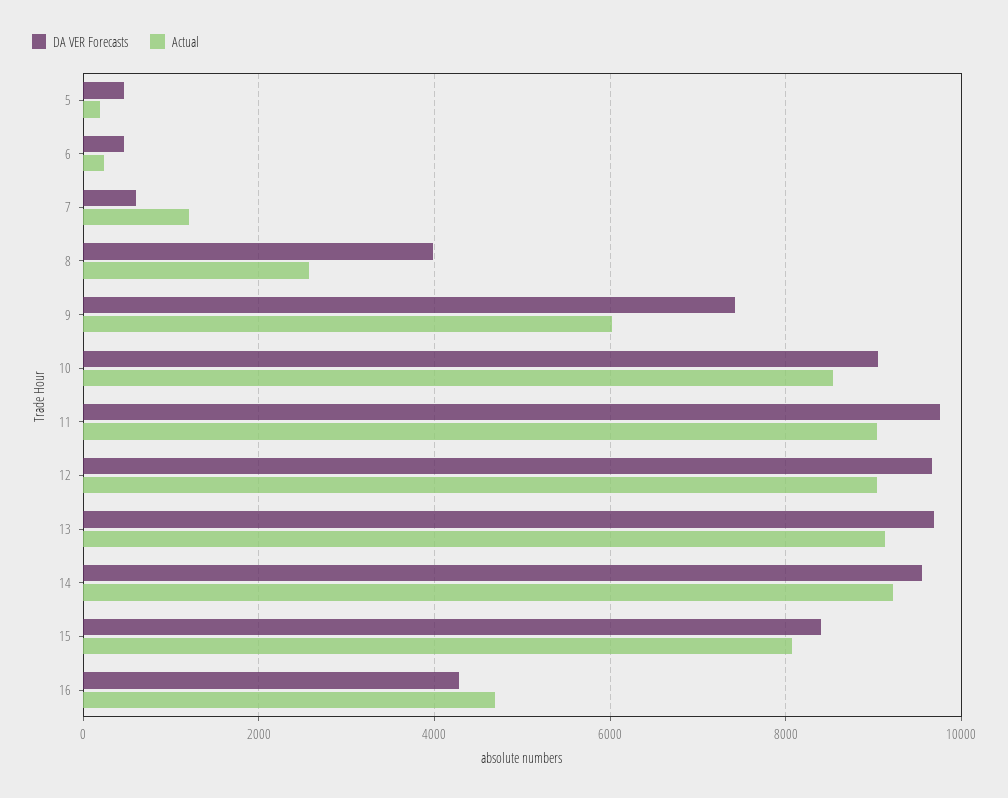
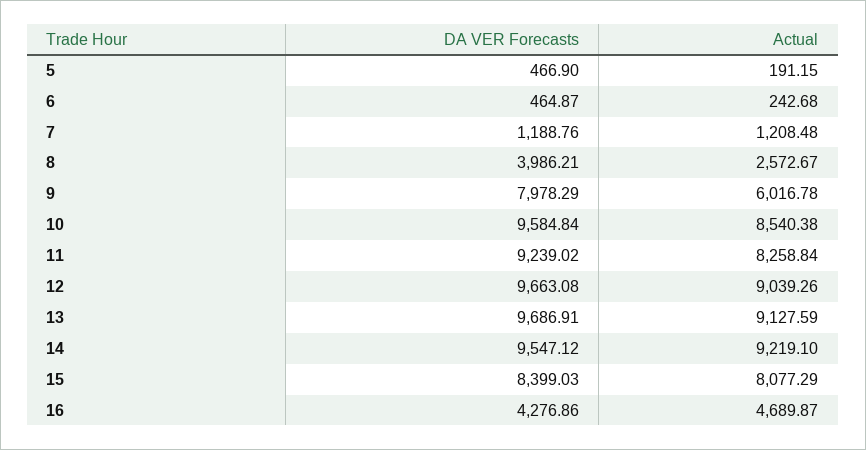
  {
    "DA VER Forecasts": {
      "5": 466.9,
      "6": 464.87,
-     "7": 600,
+     "7": 1188.76,
      "8": 3986.21,
-     "9": 7400,
+     "9": 7978.29,
-     "10": 9000,
+     "10": 9584.84,
-     "11": 9800,
+     "11": 9239.02,
      "12": 9663.08,
      "13": 9686.91,
      "14": 9547.12,
      "15": 8399.03,
      "16": 4276.86
    },
    "Actual": {
      "5": 191.15,
      "6": 242.68,
      "7": 1208.48,
      "8": 2572.67,
      "9": 6016.78,
      "10": 8540.38,
-     "11": 9000,
+     "11": 8258.84,
      "12": 9039.26,
      "13": 9127.59,
      "14": 9219.1,
      "15": 8077.29,
      "16": 4689.87
    }
  }

